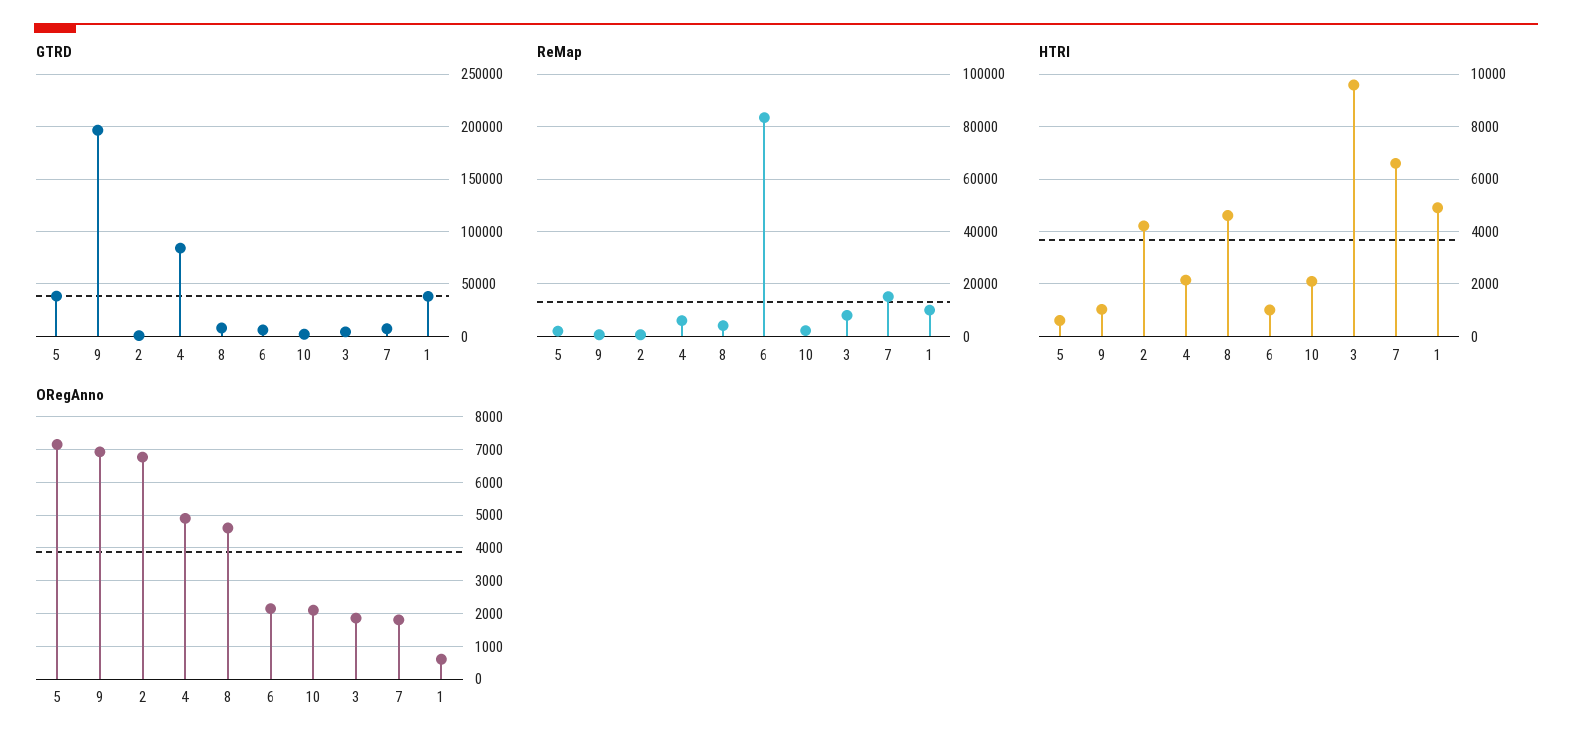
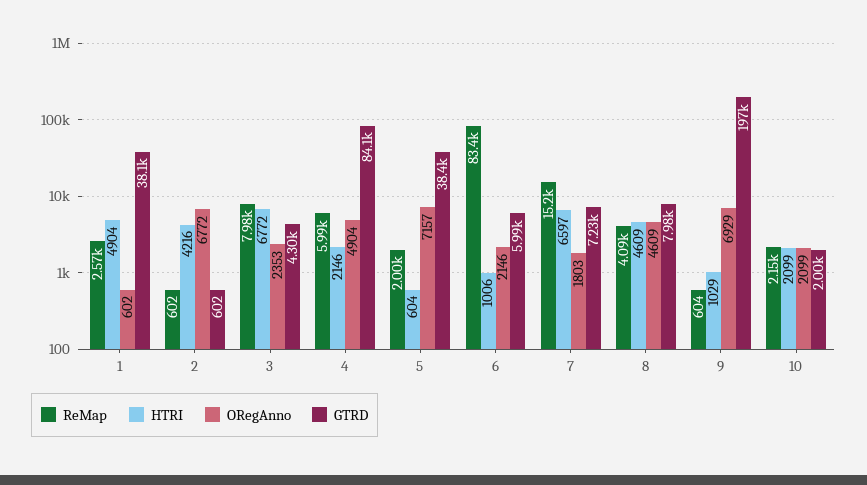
  {
    "GTRD": {
      "5": 38400,
      "9": 197000,
      "2": 602,
      "4": 84100,
      "8": 7980,
      "6": 5990,
      "10": 2000,
      "3": 4300,
      "7": 7230,
      "1": 38100
    },
    "ReMap": {
      "5": 2000,
      "9": 604,
      "2": 602,
      "4": 5990,
      "8": 4090,
      "6": 83400,
      "10": 2150,
      "3": 7980,
      "7": 15200,
-     "1": 10000
+     "1": 2570
    },
    "HTRI": {
      "5": 604,
      "9": 1029,
      "2": 4216,
      "4": 2146,
      "8": 4609,
      "6": 1006,
      "10": 2099,
-     "3": 9500,
+     "3": 6772,
      "7": 6597,
      "1": 4904
    },
    "ORegAnno": {
      "5": 7157,
      "9": 6929,
      "2": 6772,
      "4": 4904,
      "8": 4609,
      "6": 2146,
      "10": 2099,
-     "3": 1800,
+     "3": 2353,
      "7": 1803,
      "1": 602
    }
  }

